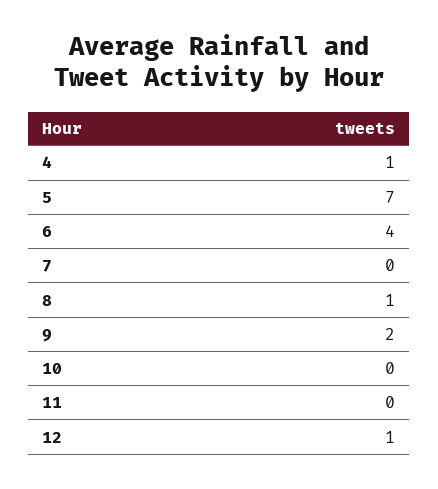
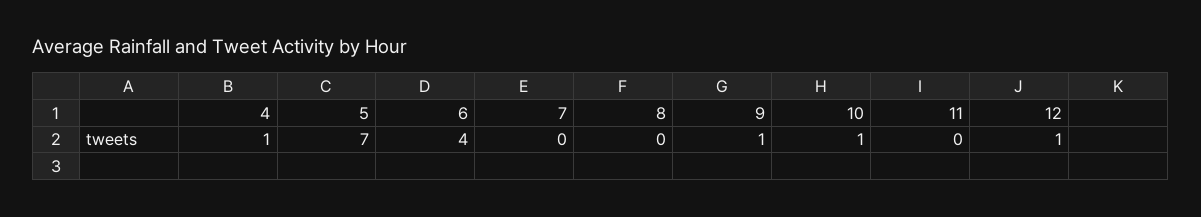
  {
    "4": 1,
    "5": 7,
    "6": 4,
    "7": 0,
-   "8": 1,
+   "8": 0,
-   "9": 2,
+   "9": 1,
-   "10": 0,
+   "10": 1,
    "11": 0,
    "12": 1
  }

